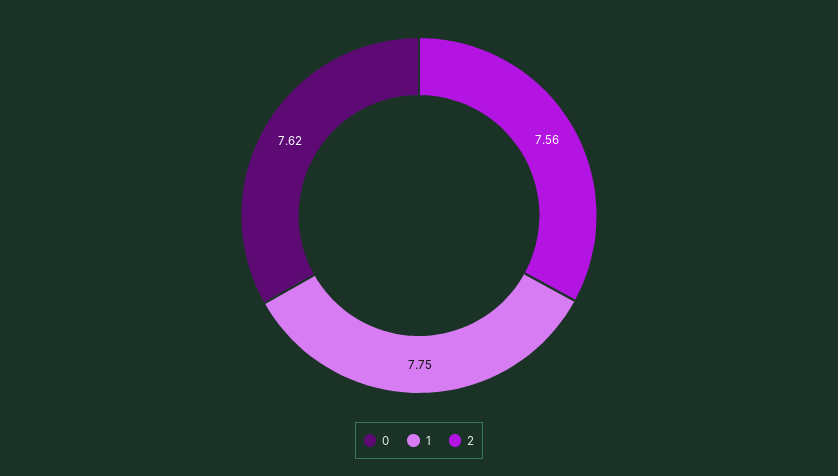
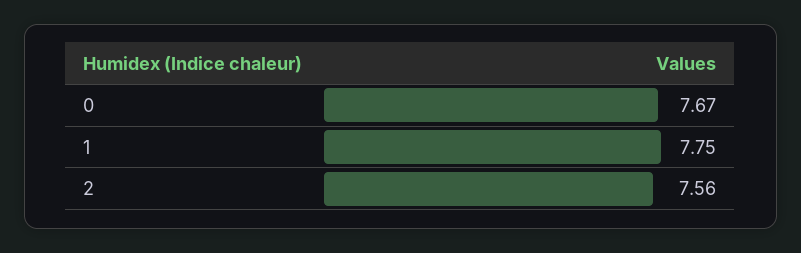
  {
-   "0": 7.62,
+   "0": 7.67,
    "1": 7.75,
    "2": 7.56
  }

